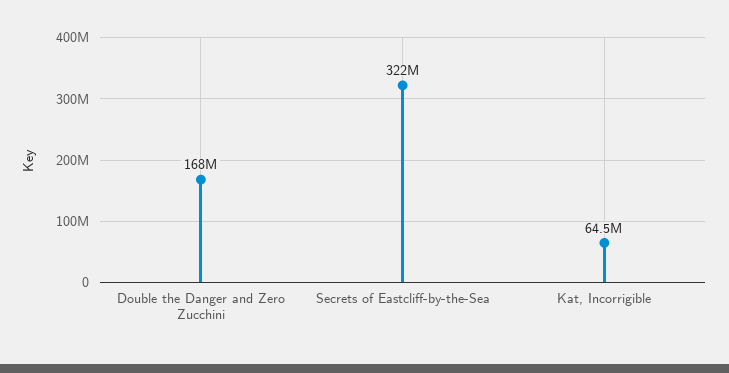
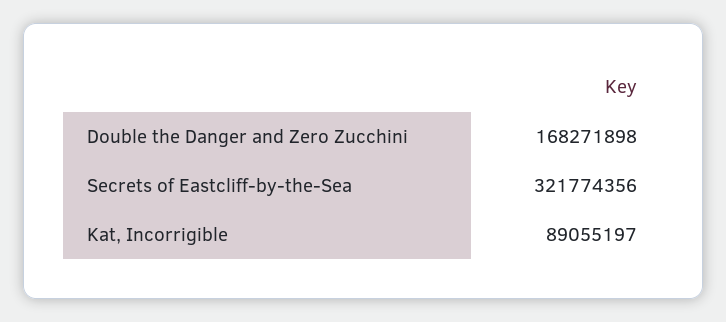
  {
    "Double the Danger and Zero Zucchini": 168271898,
    "Secrets of Eastcliff-by-the-Sea": 321774356,
-   "Kat, Incorrigible": 64500000
+   "Kat, Incorrigible": 89055197
  }

